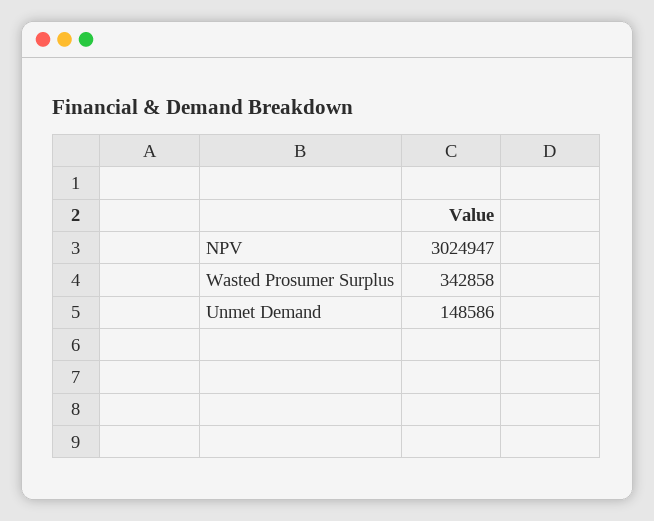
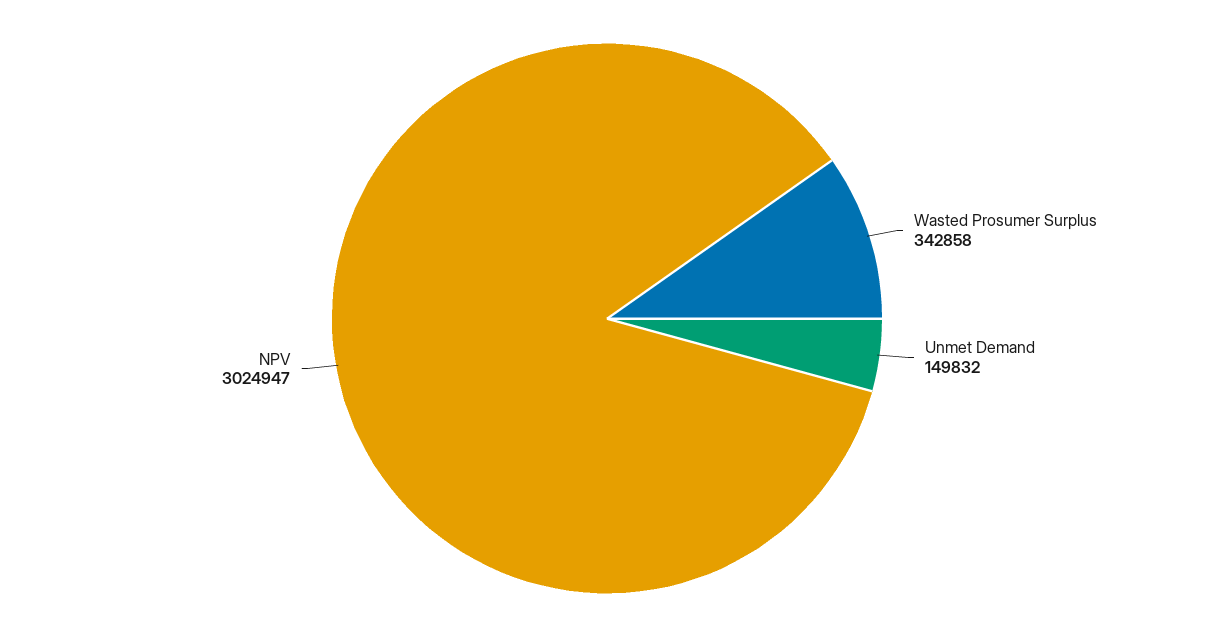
  {
    "NPV": 3024947,
    "Wasted Prosumer Surplus": 342858,
-   "Unmet Demand": 148586
+   "Unmet Demand": 149832
  }

